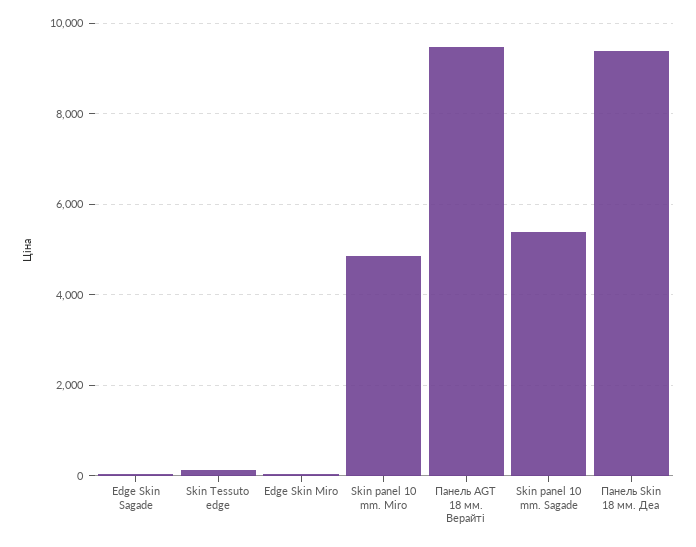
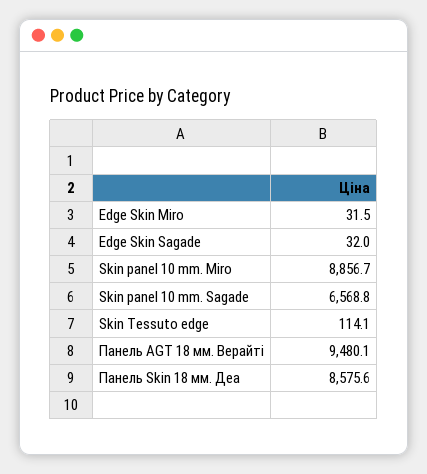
  {
    "Edge Skin Sagade": 32,
    "Skin Tessuto edge": 114.1,
    "Edge Skin Miro": 31.5,
-   "Skin panel 10 mm. Miro": 4800,
+   "Skin panel 10 mm. Miro": 8856.7,
    "Панель AGT 18 мм. Верайті": 9480.1,
-   "Skin panel 10 mm. Sagade": 5400,
+   "Skin panel 10 mm. Sagade": 6568.8,
-   "Панель Skin 18 мм. Деа": 9400
+   "Панель Skin 18 мм. Деа": 8575.6
  }

